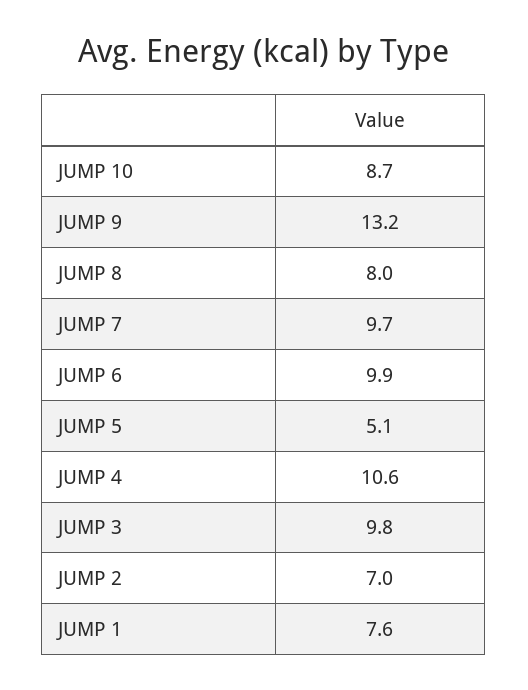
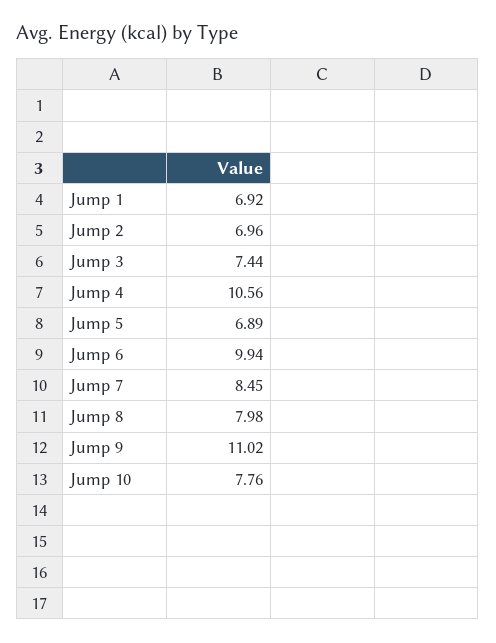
  {
-   "JUMP 10": 8.7,
+   "JUMP 10": 7.76,
-   "JUMP 9": 13.2,
+   "JUMP 9": 11.02,
    "JUMP 8": 7.98,
-   "JUMP 7": 9.7,
+   "JUMP 7": 8.45,
    "JUMP 6": 9.94,
-   "JUMP 5": 5.1,
+   "JUMP 5": 6.89,
    "JUMP 4": 10.56,
-   "JUMP 3": 9.8,
+   "JUMP 3": 7.44,
    "JUMP 2": 6.96,
-   "JUMP 1": 7.6
+   "JUMP 1": 6.92
  }

